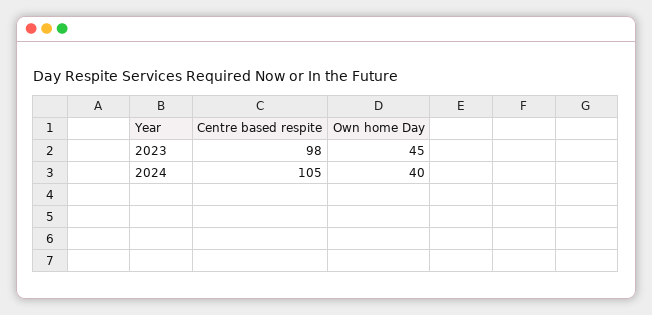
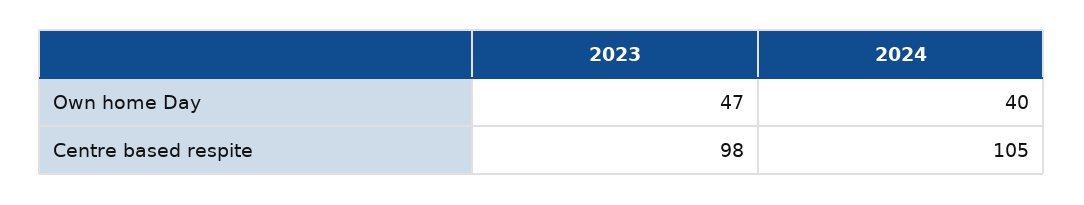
  {
    "Centre based respite": {
      "2023": 98,
      "2024": 105
    },
    "Own home Day": {
-     "2023": 45,
+     "2023": 47,
      "2024": 40
    }
  }

